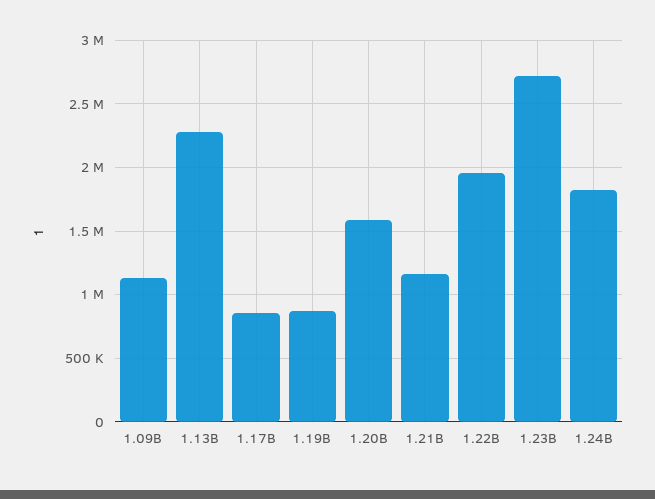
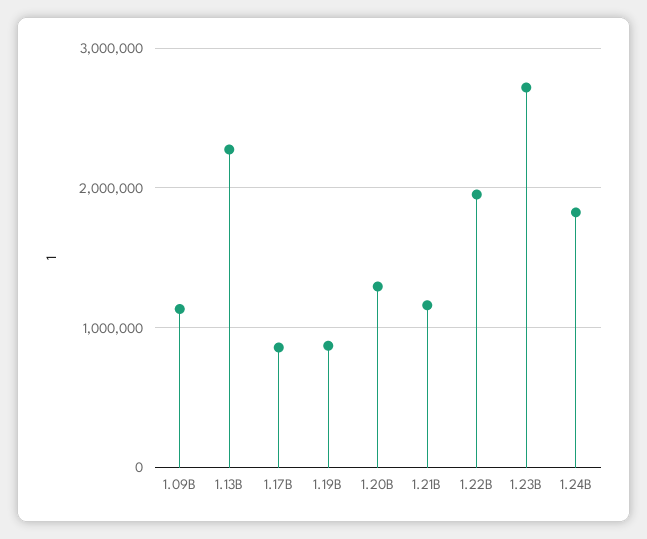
  {
    "1.09B": 1150000,
    "1.13B": 2250000,
    "1.17B": 850000,
    "1.19B": 850000,
-   "1.20B": 1600000,
+   "1.20B": 1300000,
    "1.21B": 1150000,
    "1.22B": 1950000,
    "1.23B": 2700000,
    "1.24B": 1850000
  }

